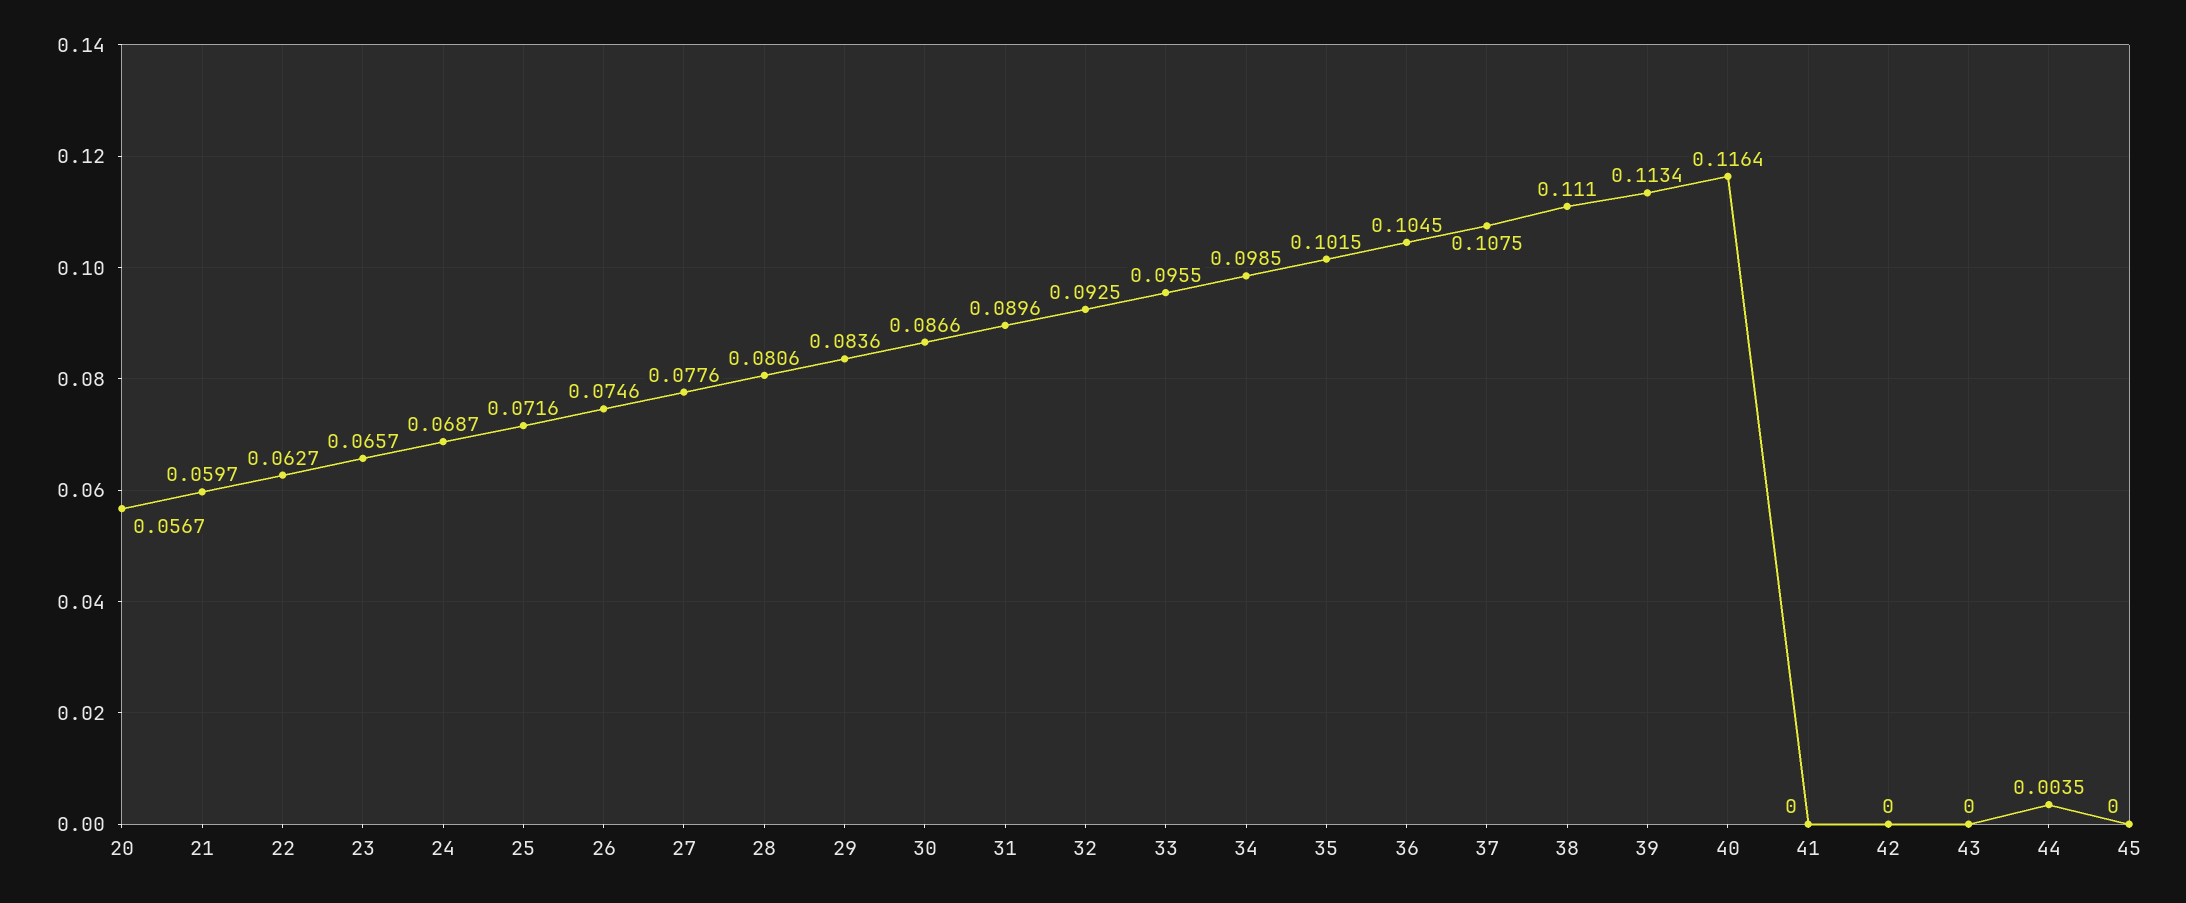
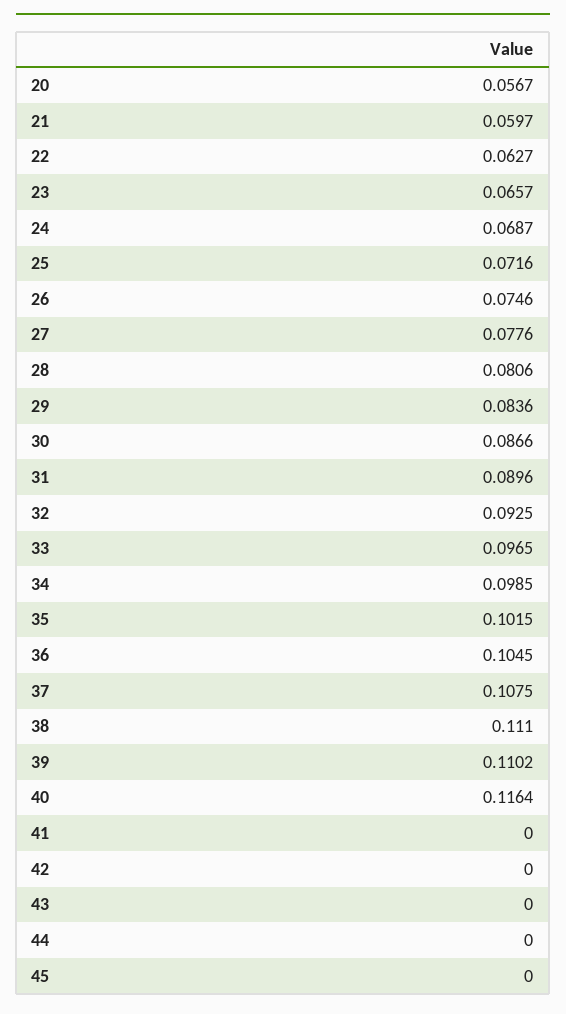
  {
    "20": 0.0567,
    "21": 0.0597,
    "22": 0.0627,
    "23": 0.0657,
    "24": 0.0687,
    "25": 0.0716,
    "26": 0.0746,
    "27": 0.0776,
    "28": 0.0806,
    "29": 0.0836,
    "30": 0.0866,
    "31": 0.0896,
    "32": 0.0925,
-   "33": 0.0955,
+   "33": 0.0965,
    "34": 0.0985,
    "35": 0.1015,
    "36": 0.1045,
    "37": 0.1075,
    "38": 0.111,
-   "39": 0.1134,
+   "39": 0.1102,
    "40": 0.1164,
    "41": 0,
    "42": 0,
    "43": 0,
-   "44": 0.0035,
+   "44": 0,
    "45": 0
  }

